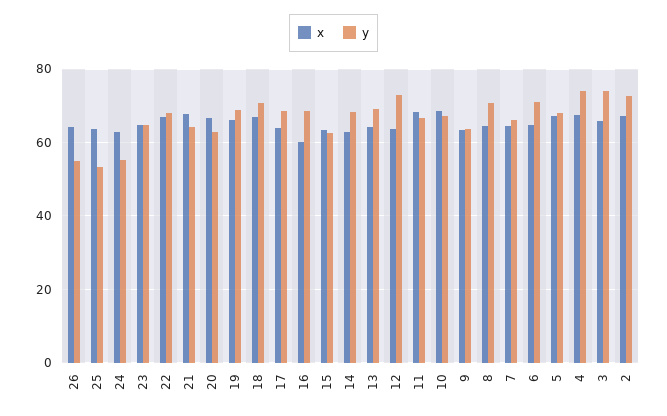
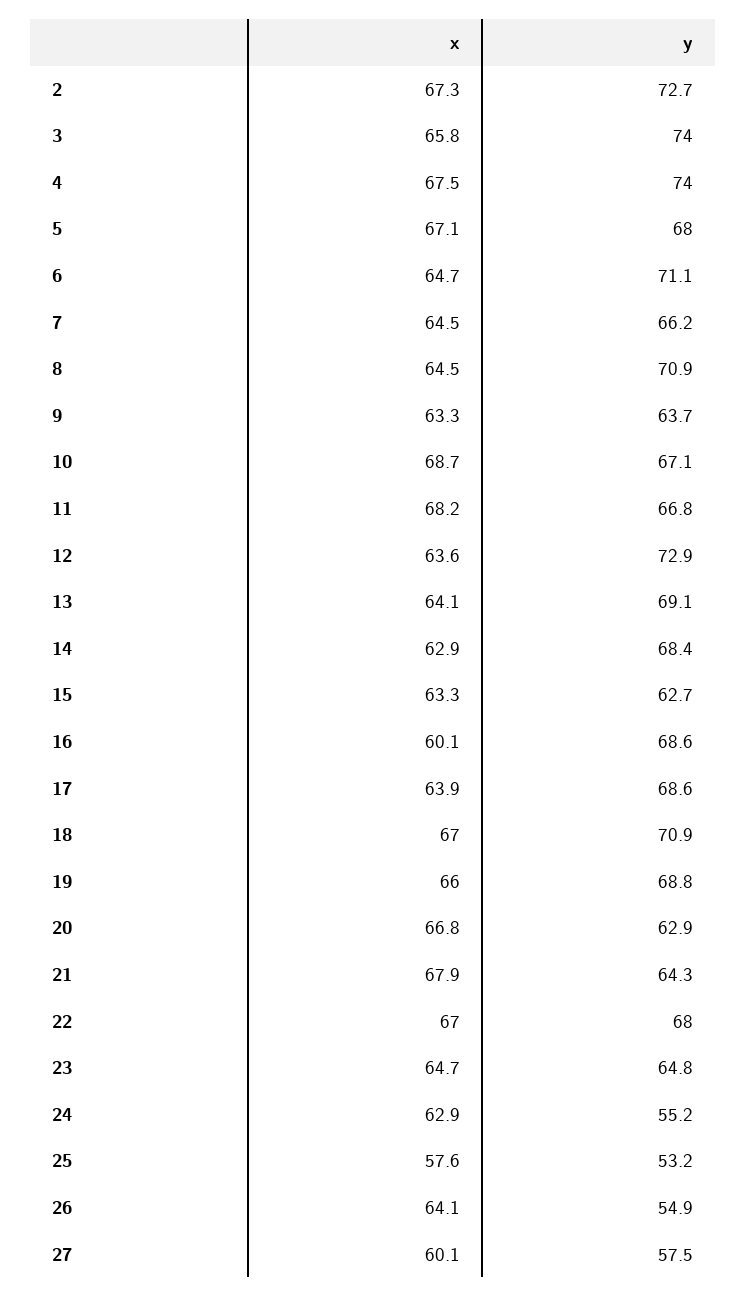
  {
    "x": {
      "26": 64.1,
-     "25": 64,
+     "25": 57.6,
      "24": 62.9,
      "23": 64.7,
      "22": 67,
      "21": 67.9,
      "20": 66.8,
      "19": 66,
      "18": 67,
      "17": 63.9,
      "16": 60.1,
      "15": 63.3,
      "14": 62.9,
      "13": 64.1,
      "12": 63.6,
      "11": 68.2,
      "10": 68.7,
      "9": 63.3,
      "8": 64.5,
      "7": 64.5,
      "6": 64.7,
      "5": 67.1,
      "4": 67.5,
      "3": 65.8,
-     "2": 67.3
+     "2": 67.3,
+     "27": 60.1
    },
    "y": {
      "26": 54.9,
      "25": 53.2,
      "24": 55.2,
      "23": 64.8,
      "22": 68,
      "21": 64.3,
      "20": 62.9,
      "19": 68.8,
      "18": 70.9,
      "17": 68.6,
      "16": 68.6,
      "15": 62.7,
      "14": 68.4,
      "13": 69.1,
      "12": 72.9,
      "11": 66.8,
      "10": 67.1,
      "9": 63.7,
      "8": 70.9,
      "7": 66.2,
      "6": 71.1,
      "5": 68,
      "4": 74,
      "3": 74,
-     "2": 72.7
+     "2": 72.7,
+     "27": 57.5
    }
  }

